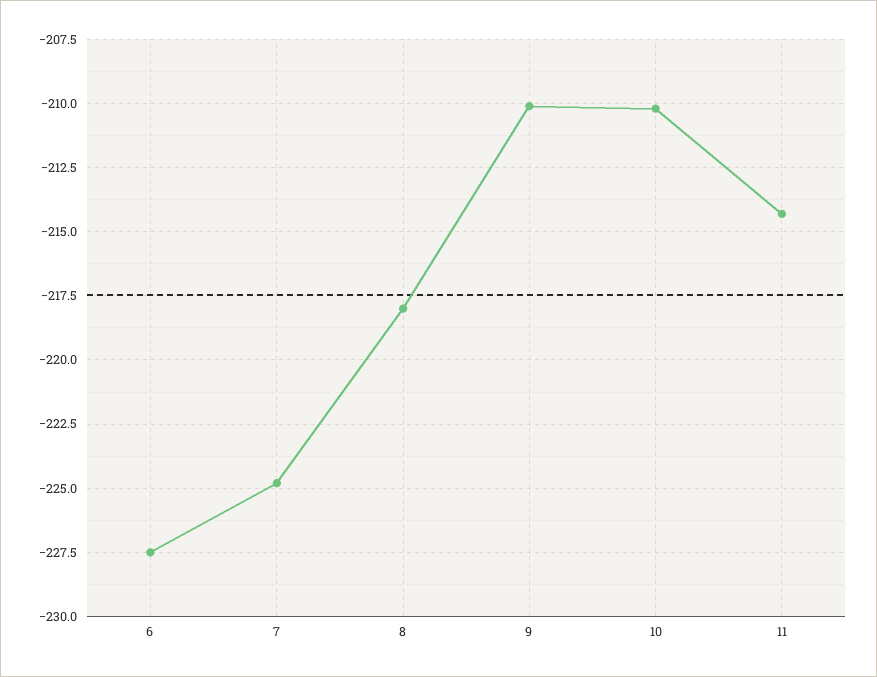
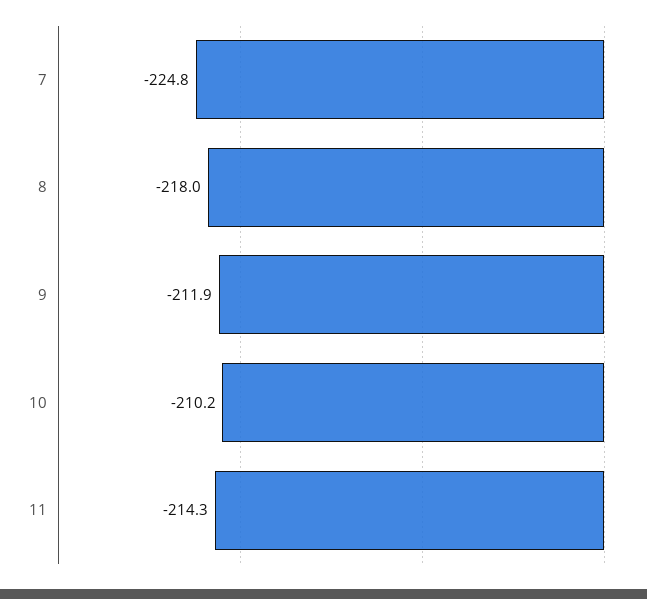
  {
-   "6": -227.5,
    "7": -224.8,
    "8": -218,
-   "9": -210,
+   "9": -211.9,
    "10": -210.2,
    "11": -214.3
  }

